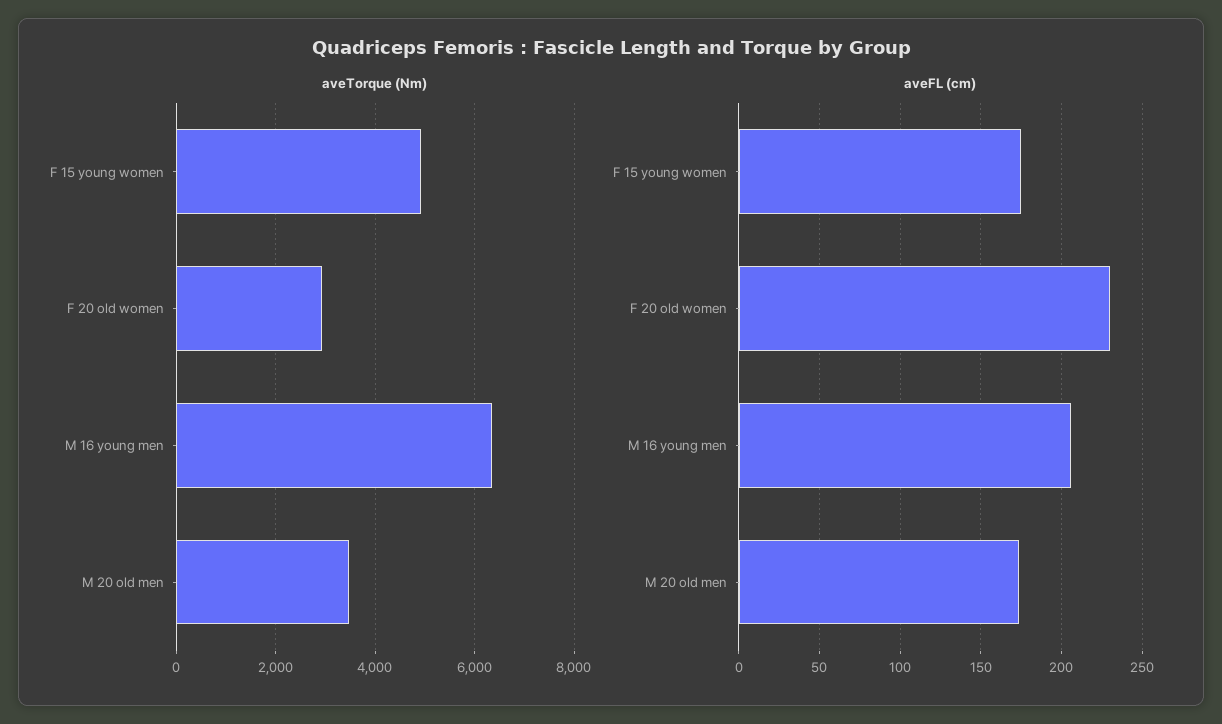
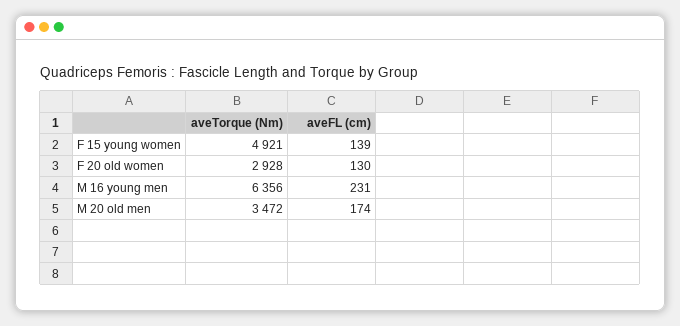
  {
    "aveTorque (Nm)": {
      "F 15 young women": 4921,
      "F 20 old women": 2928,
      "M 16 young men": 6356,
      "M 20 old men": 3472
    },
    "aveFL (cm)": {
-     "F 15 young women": 175,
+     "F 15 young women": 139,
-     "F 20 old women": 230,
+     "F 20 old women": 130,
-     "M 16 young men": 205,
+     "M 16 young men": 231,
      "M 20 old men": 174
    }
  }

